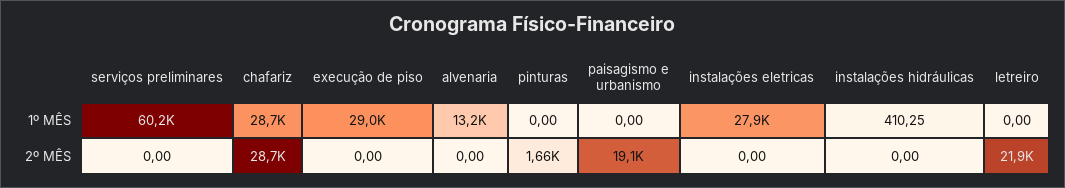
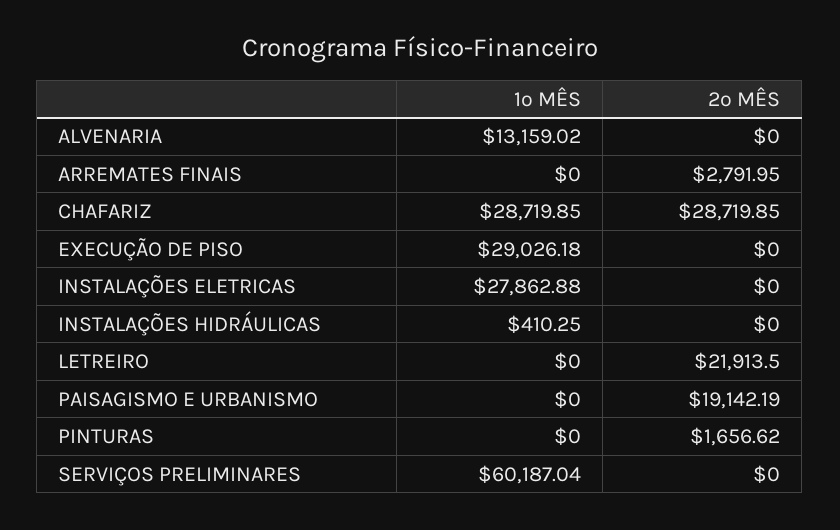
  {
    "serviços preliminares": {
      "1º MÊS": 60187.04,
      "2º MÊS": 0
    },
    "chafariz": {
      "1º MÊS": 28719.85,
      "2º MÊS": 28719.85
    },
    "execução de piso": {
      "1º MÊS": 29026.18,
      "2º MÊS": 0
    },
    "alvenaria": {
      "1º MÊS": 13159.02,
      "2º MÊS": 0
    },
    "pinturas": {
      "1º MÊS": 0,
      "2º MÊS": 1656.62
    },
    "paisagismo e urbanismo": {
      "1º MÊS": 0,
      "2º MÊS": 19142.19
    },
    "instalações eletricas": {
      "1º MÊS": 27862.88,
      "2º MÊS": 0
    },
    "instalações hidráulicas": {
      "1º MÊS": 410.25,
      "2º MÊS": 0
    },
    "letreiro": {
      "1º MÊS": 0,
      "2º MÊS": 21913.5
-   }
+   },
+   "ARREMATES FINAIS": {
+     "1º MÊS": 0,
+     "2º MÊS": 2791.95
+   }
  }

